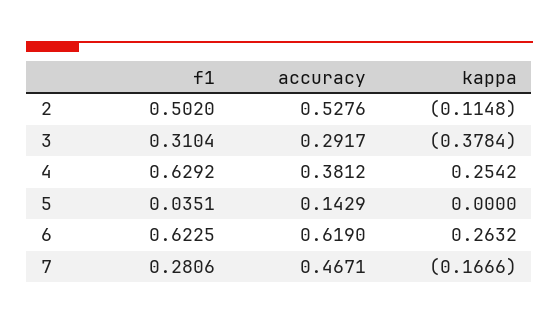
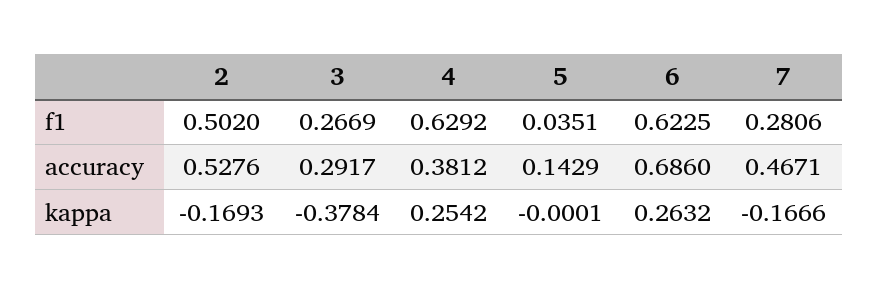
  {
    "f1": {
      "2": 0.502,
-     "3": 0.3104,
+     "3": 0.2669,
      "4": 0.6292,
      "5": 0.0351,
      "6": 0.6225,
      "7": 0.2806
    },
    "accuracy": {
      "2": 0.5276,
      "3": 0.2917,
      "4": 0.3812,
      "5": 0.1429,
-     "6": 0.619,
+     "6": 0.686,
      "7": 0.4671
    },
    "kappa": {
-     "2": -0.1148,
+     "2": -0.1693,
      "3": -0.3784,
      "4": 0.2542,
-     "5": 0,
+     "5": -0.0001,
      "6": 0.2632,
      "7": -0.1666
    }
  }

